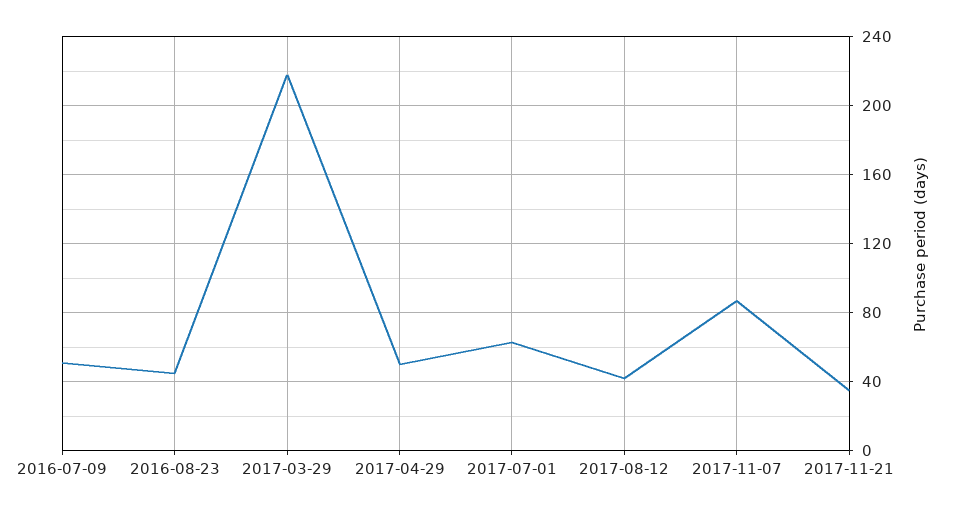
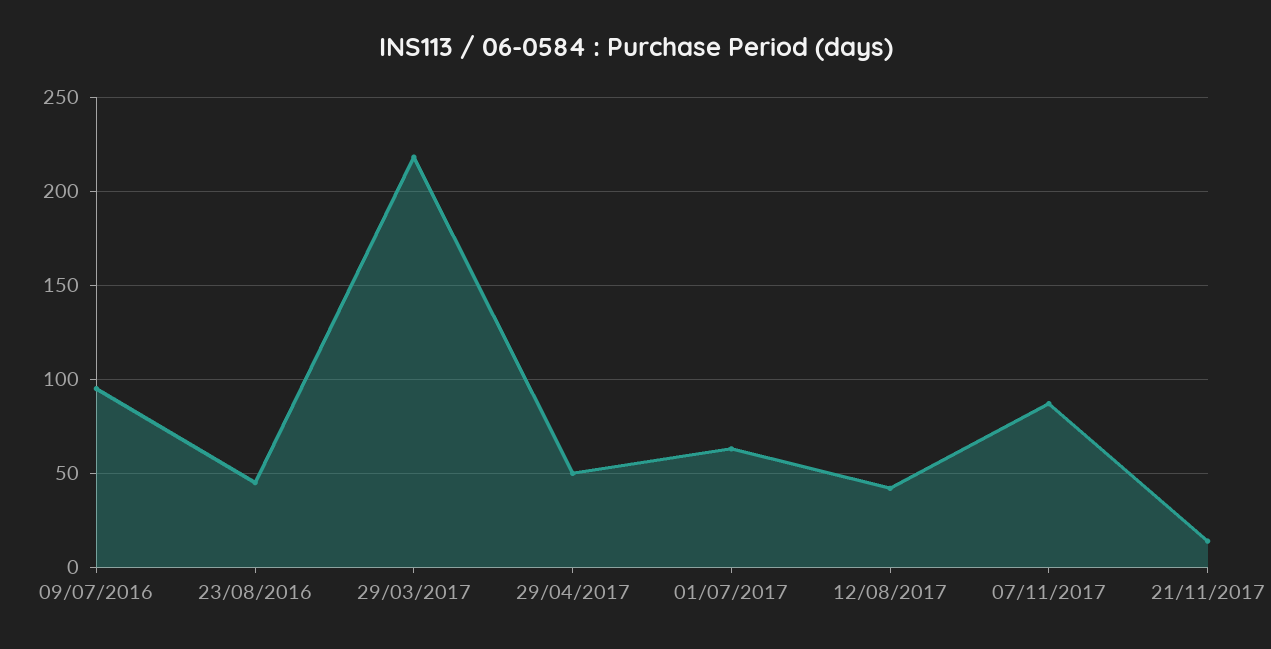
  {
-   "2016-07-09": 50,
+   "2016-07-09": 95,
    "2016-08-23": 45,
    "2017-03-29": 220,
    "2017-04-29": 50,
    "2017-07-01": 65,
    "2017-08-12": 40,
    "2017-11-07": 85,
-   "2017-11-21": 35
+   "2017-11-21": 15
  }

